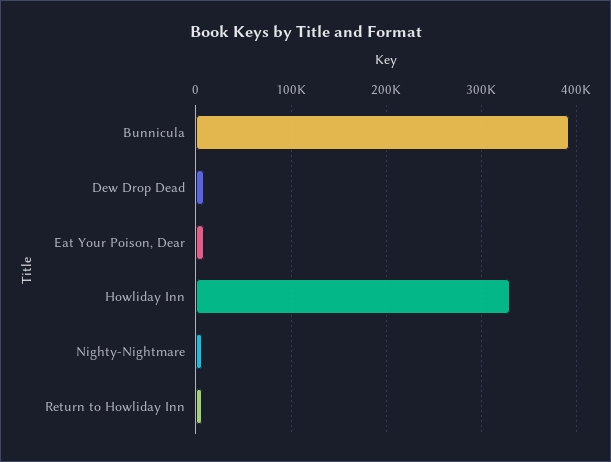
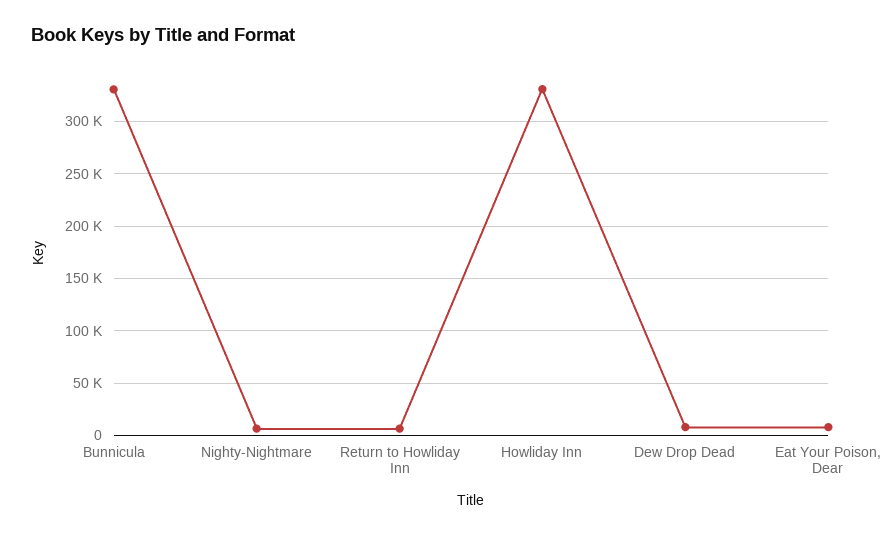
  {
-   "Bunnicula": 390000,
+   "Bunnicula": 330000,
    "Dew Drop Dead": 10000,
    "Eat Your Poison, Dear": 10000,
    "Howliday Inn": 330000,
    "Nighty-Nightmare": 10000,
    "Return to Howliday Inn": 10000
  }

